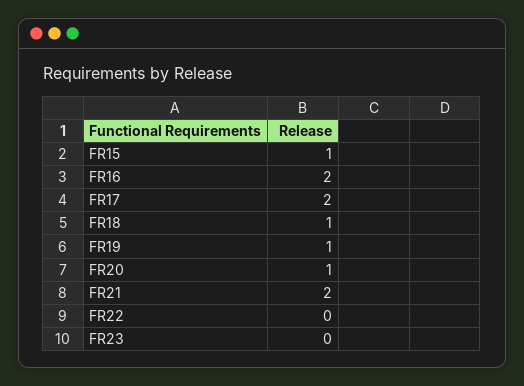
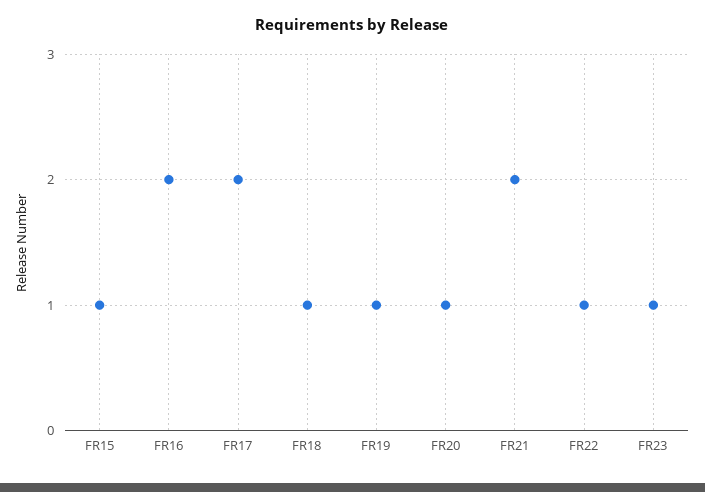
  {
    "FR15": 1,
    "FR16": 2,
    "FR17": 2,
    "FR18": 1,
    "FR19": 1,
    "FR20": 1,
    "FR21": 2,
-   "FR22": 0,
+   "FR22": 1,
-   "FR23": 0
+   "FR23": 1
  }

